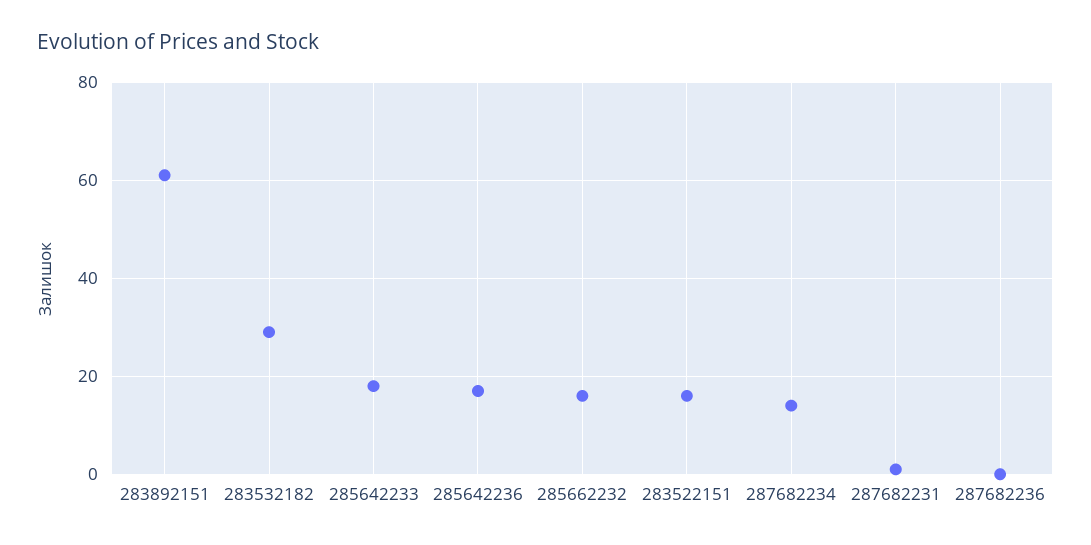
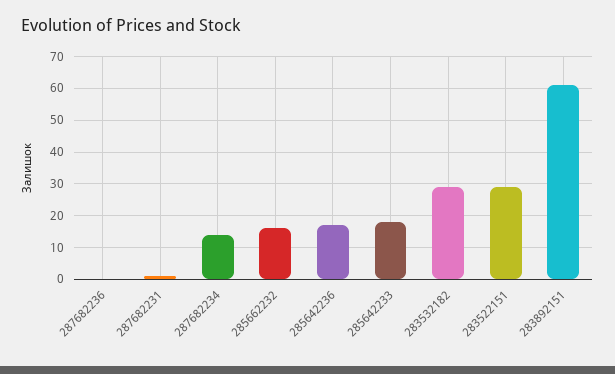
  {
    "283892151": 60,
    "283532182": 30,
    "285642233": 20,
    "285642236": 15,
    "285662232": 15,
-   "283522151": 15,
+   "283522151": 30,
    "287682234": 15,
    "287682231": 0,
    "287682236": 0
  }

